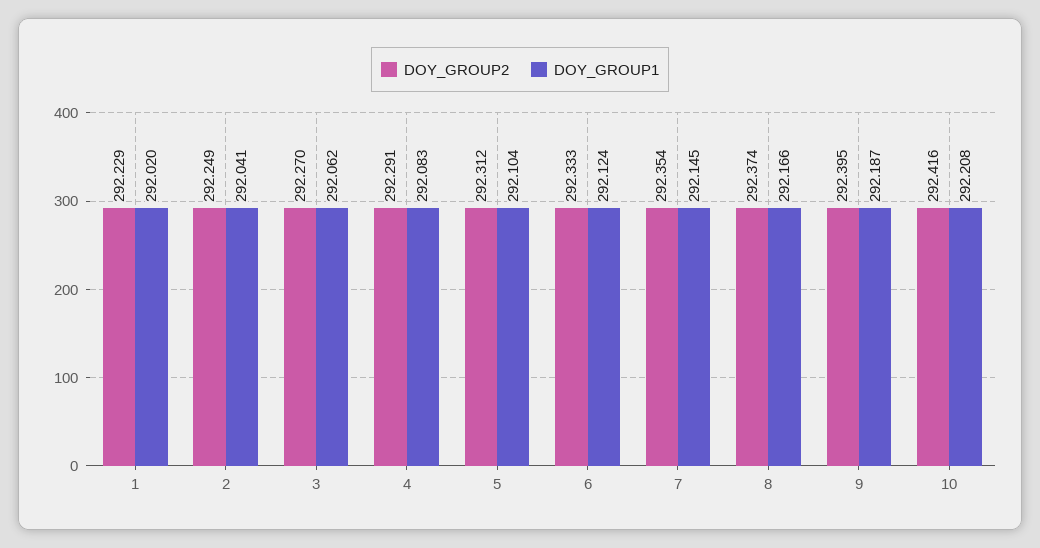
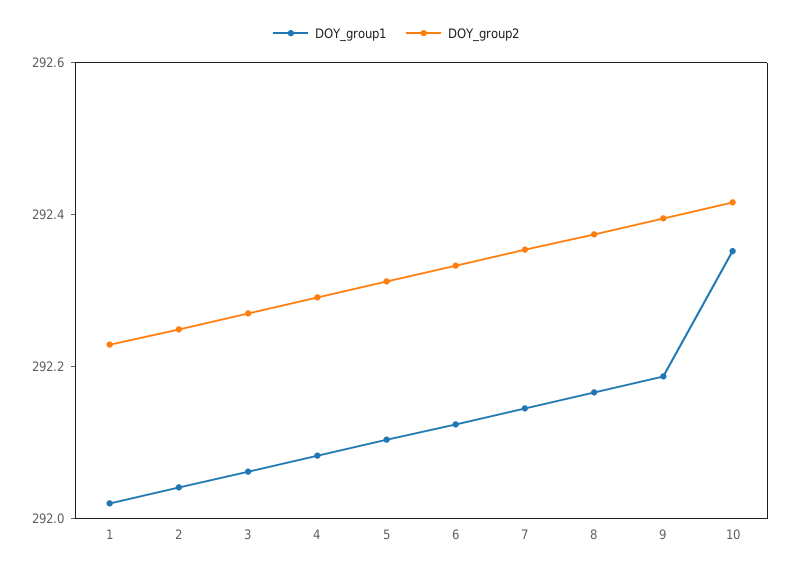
  {
    "DOY_GROUP2": {
      "1": 292.229,
      "2": 292.249,
      "3": 292.27,
      "4": 292.291,
      "5": 292.312,
      "6": 292.333,
      "7": 292.354,
      "8": 292.374,
      "9": 292.395,
      "10": 292.416
    },
    "DOY_GROUP1": {
      "1": 292.02,
      "2": 292.041,
      "3": 292.062,
      "4": 292.083,
      "5": 292.104,
      "6": 292.124,
      "7": 292.145,
      "8": 292.166,
      "9": 292.187,
-     "10": 292.208
+     "10": 292.35
    }
  }

